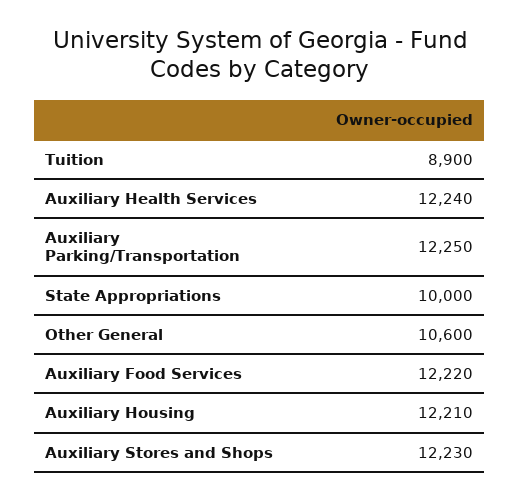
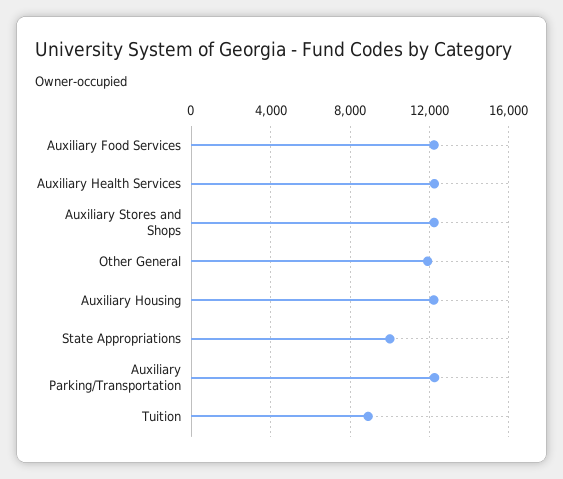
  {
    "Tuition": 8900,
    "Auxiliary Health Services": 12240,
    "Auxiliary Parking/Transportation": 12250,
    "State Appropriations": 10000,
-   "Other General": 10600,
+   "Other General": 12000,
    "Auxiliary Food Services": 12220,
    "Auxiliary Housing": 12210,
    "Auxiliary Stores and Shops": 12230
  }

